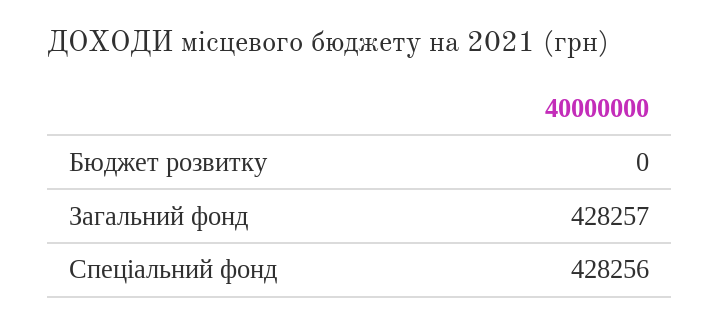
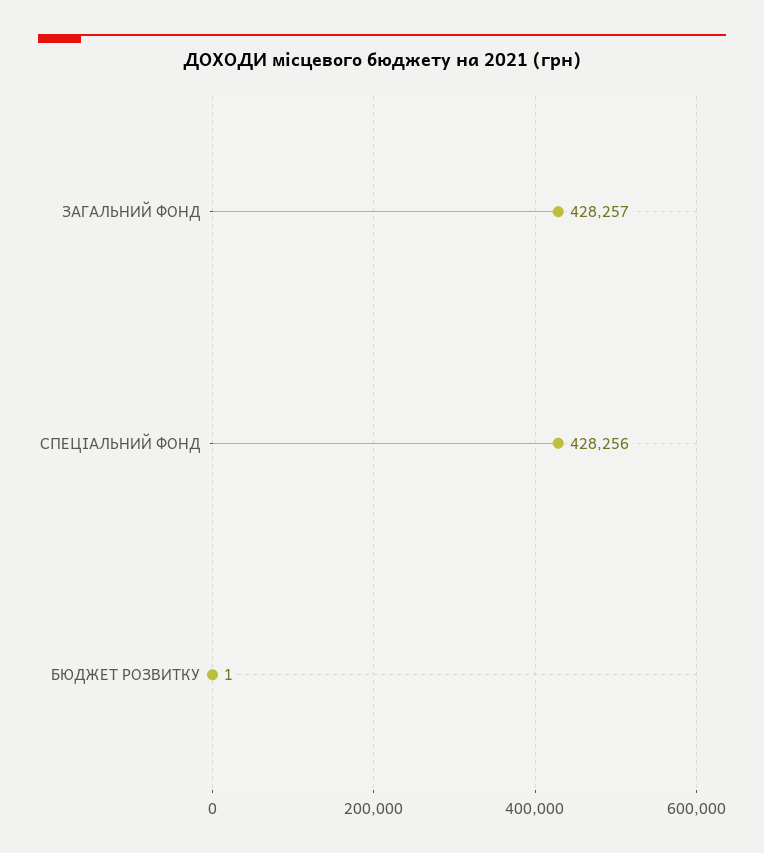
  {
-   "Бюджет розвитку": 0,
+   "Бюджет розвитку": 1,
    "Загальний фонд": 428257,
    "Спеціальний фонд": 428256
  }

